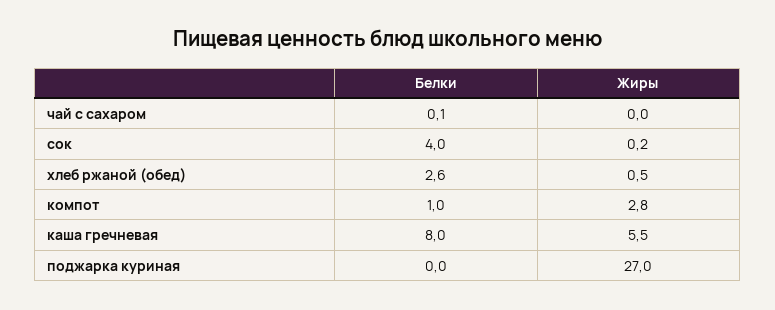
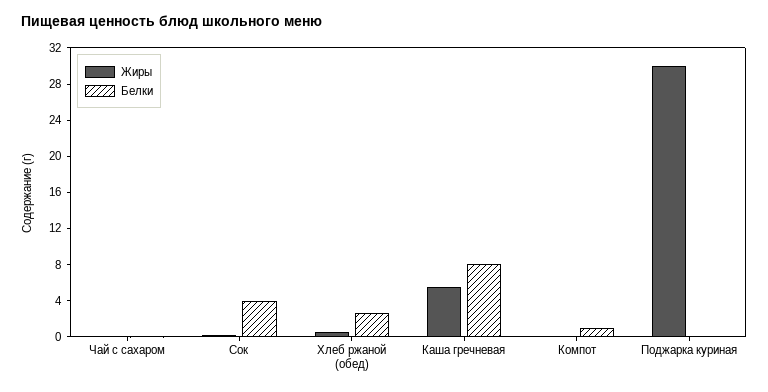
  {
    "Белки": {
      "чай с сахаром": 0.1,
      "сок": 4,
      "хлеб ржаной (обед)": 2.6,
      "компот": 1,
      "каша гречневая": 8,
      "поджарка куриная": 0
    },
    "Жиры": {
      "чай с сахаром": 0,
      "сок": 0.2,
      "хлеб ржаной (обед)": 0.5,
-     "компот": 2.8,
+     "компот": 0,
      "каша гречневая": 5.5,
-     "поджарка куриная": 27
+     "поджарка куриная": 30
    }
  }

